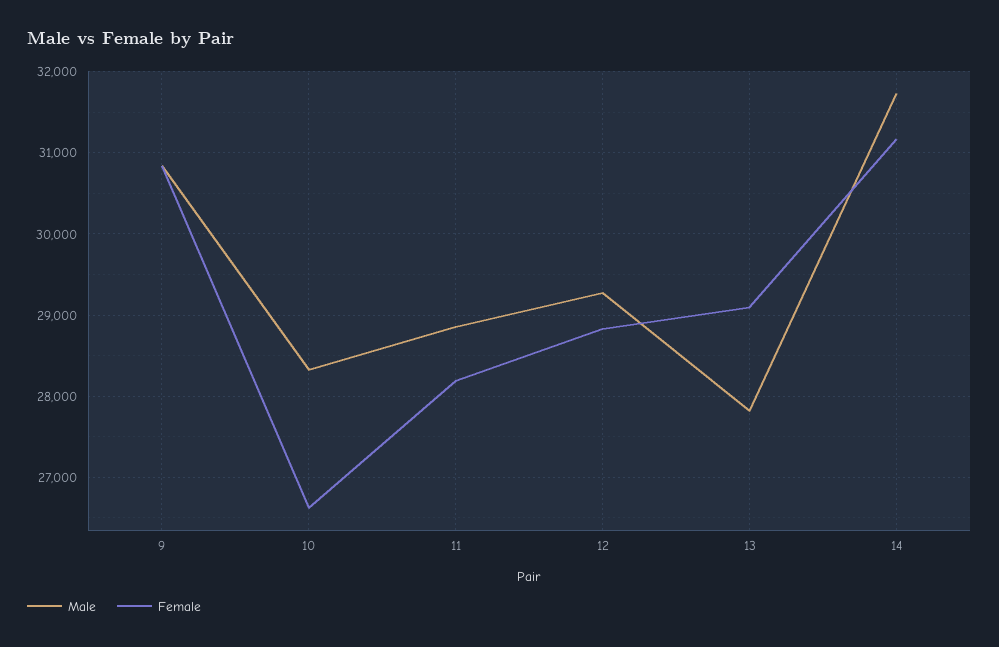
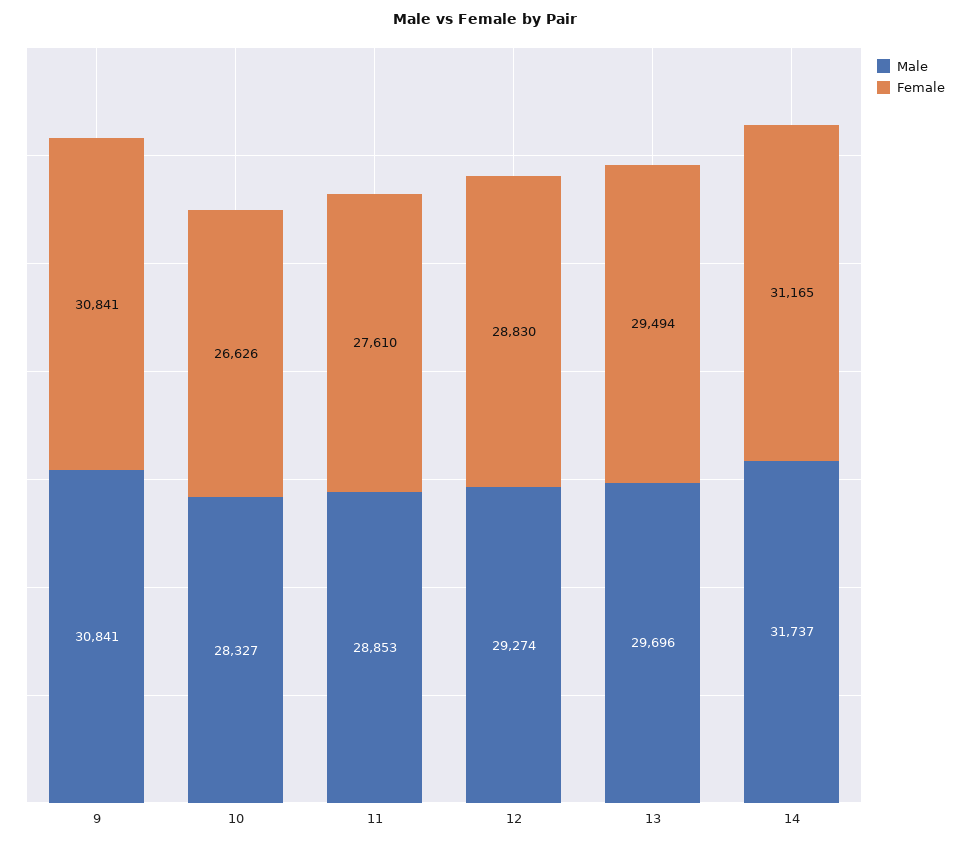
  {
    "Male": {
      "9": 30841,
      "10": 28327,
      "11": 28853,
      "12": 29274,
-     "13": 27800,
+     "13": 29696,
      "14": 31737
    },
    "Female": {
      "9": 30841,
      "10": 26626,
-     "11": 28200,
+     "11": 27610,
      "12": 28830,
-     "13": 29100,
+     "13": 29494,
      "14": 31165
    }
  }

